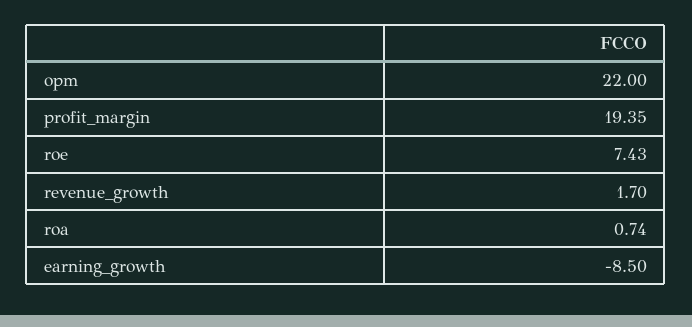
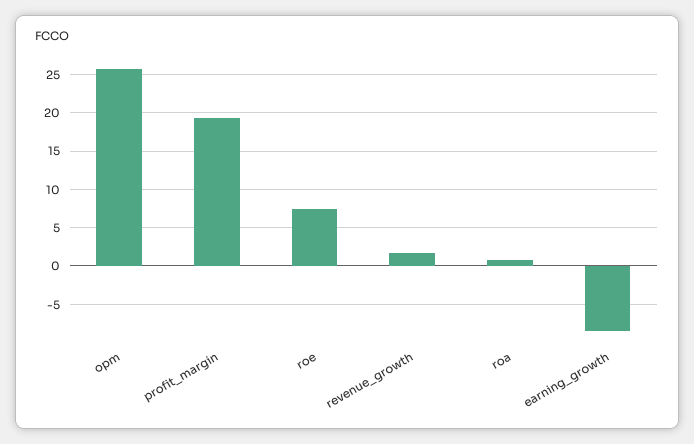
  {
-   "opm": 22,
+   "opm": 26,
    "profit_margin": 19.35,
    "roe": 7.43,
    "revenue_growth": 1.7,
    "roa": 0.74,
    "earning_growth": -8.5
  }

